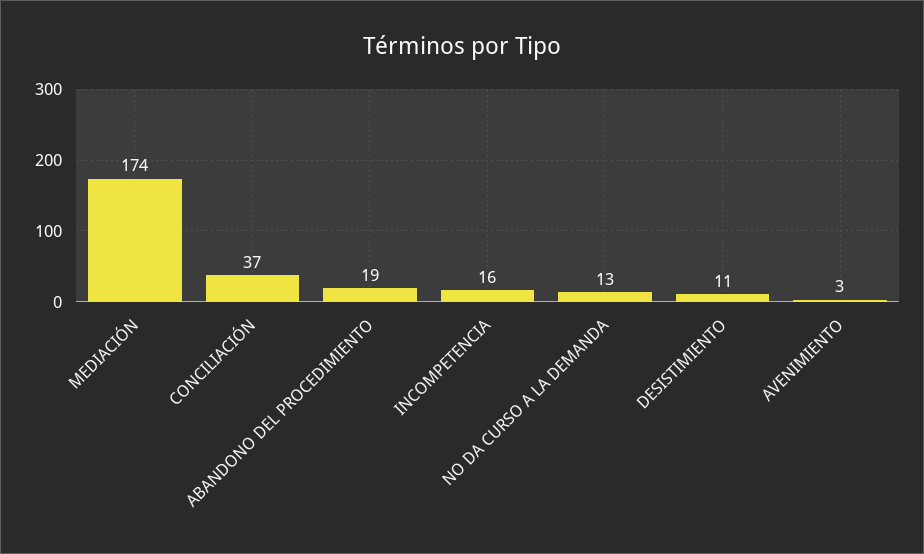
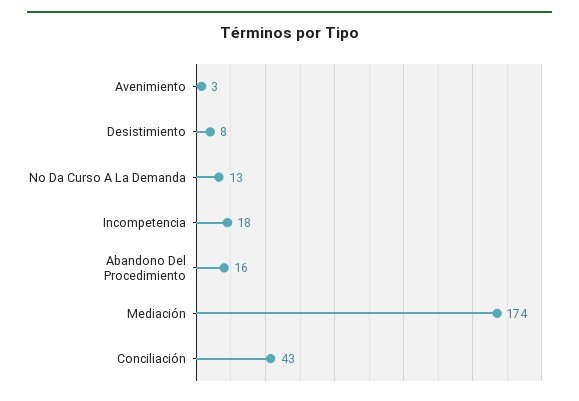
  {
    "MEDIACIÓN": 174,
-   "CONCILIACIÓN": 37,
+   "CONCILIACIÓN": 43,
-   "ABANDONO DEL PROCEDIMIENTO": 19,
+   "ABANDONO DEL PROCEDIMIENTO": 16,
-   "INCOMPETENCIA": 16,
+   "INCOMPETENCIA": 18,
    "NO DA CURSO A LA DEMANDA": 13,
-   "DESISTIMIENTO": 11,
+   "DESISTIMIENTO": 8,
    "AVENIMIENTO": 3
  }

